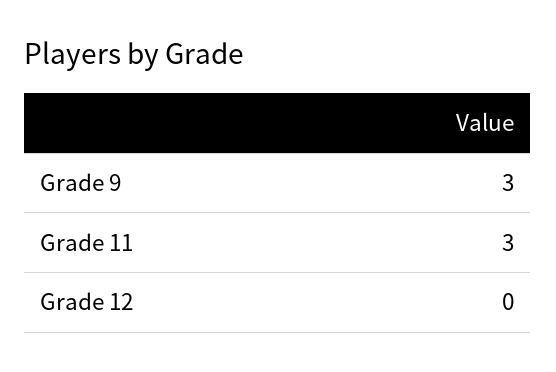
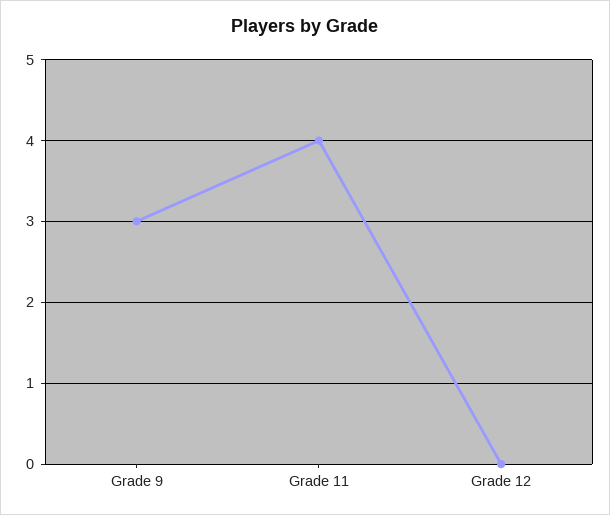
  {
    "Grade 9": 3,
-   "Grade 11": 3,
+   "Grade 11": 4,
    "Grade 12": 0
  }

